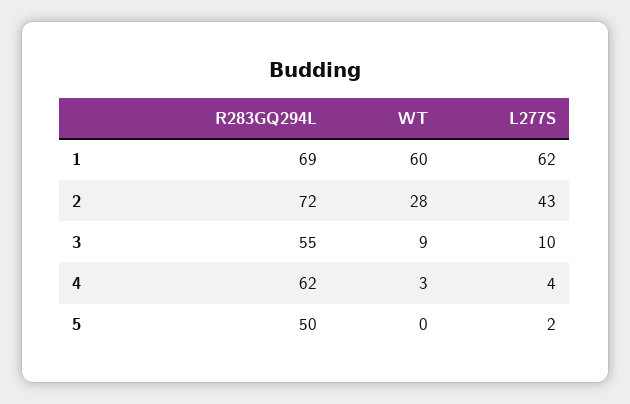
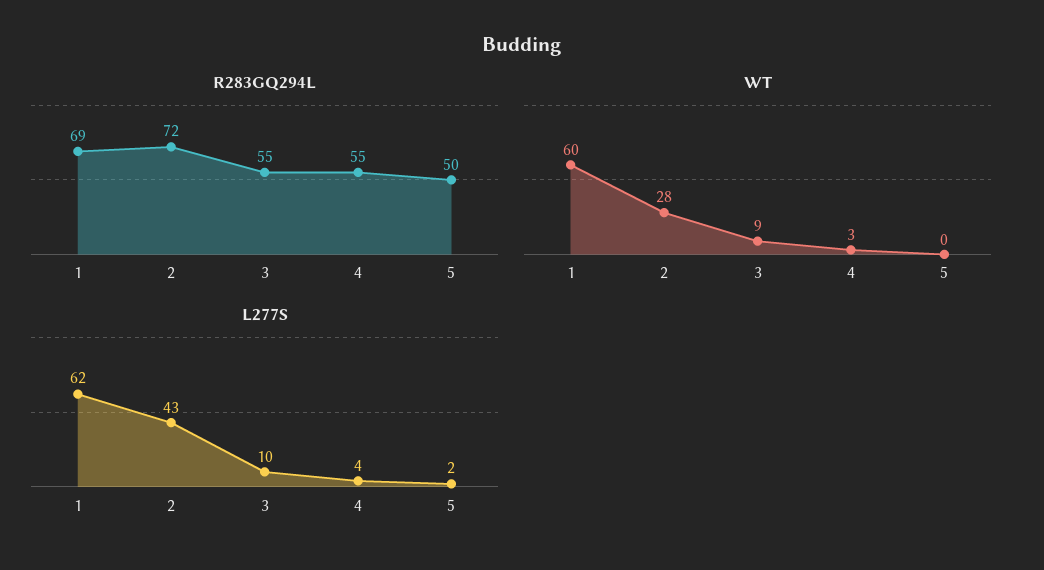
  {
    "R283GQ294L": {
      "1": 69,
      "2": 72,
      "3": 55,
-     "4": 62,
+     "4": 55,
      "5": 50
    },
    "WT": {
      "1": 60,
      "2": 28,
      "3": 9,
      "4": 3,
      "5": 0
    },
    "L277S": {
      "1": 62,
      "2": 43,
      "3": 10,
      "4": 4,
      "5": 2
    }
  }

